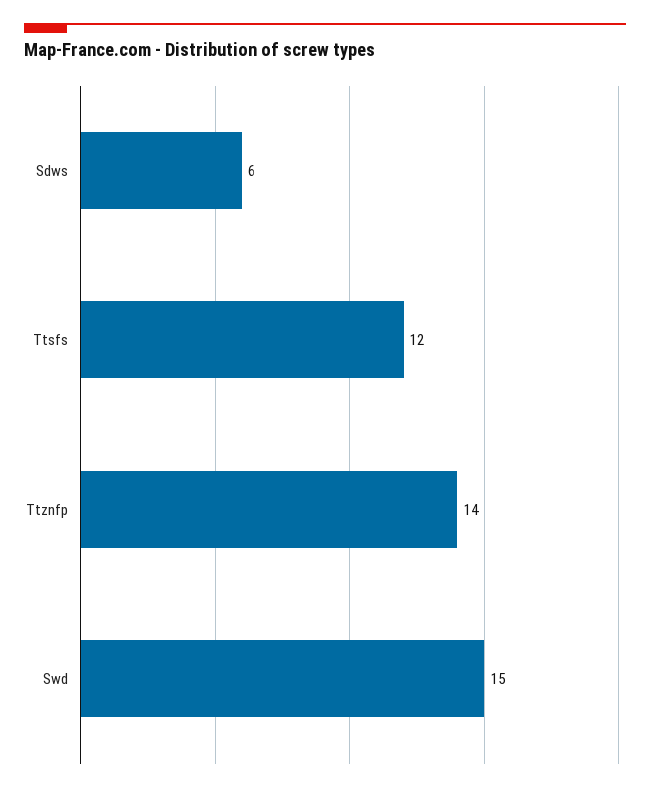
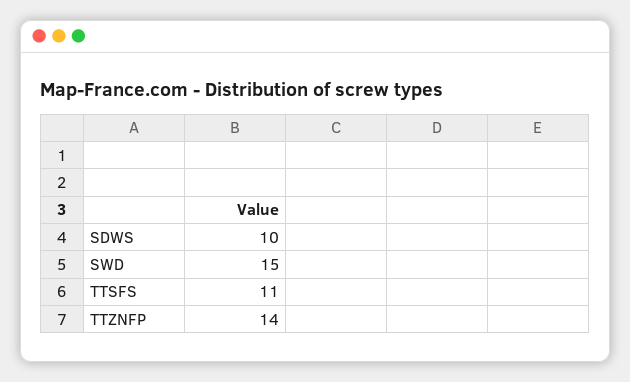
  {
-   "Sdws": 6,
+   "Sdws": 10,
-   "Ttsfs": 12,
+   "Ttsfs": 11,
    "Ttznfp": 14,
    "Swd": 15
  }

